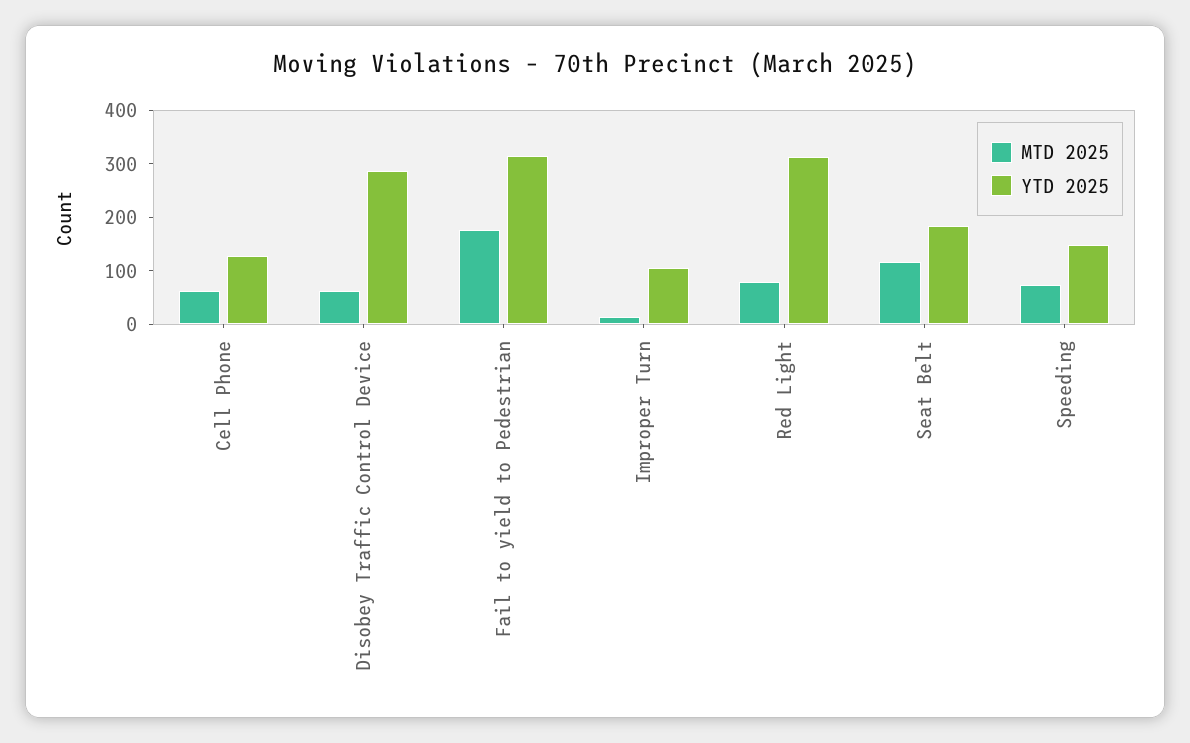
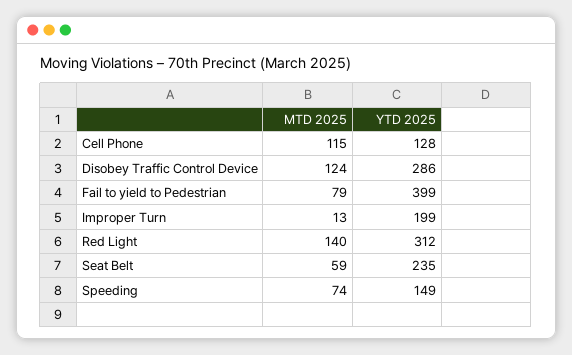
  {
    "MTD 2025": {
-     "Cell Phone": 60,
+     "Cell Phone": 115,
-     "Disobey Traffic Control Device": 60,
+     "Disobey Traffic Control Device": 124,
-     "Fail to yield to Pedestrian": 180,
+     "Fail to yield to Pedestrian": 79,
      "Improper Turn": 13,
-     "Red Light": 80,
+     "Red Light": 140,
-     "Seat Belt": 120,
+     "Seat Belt": 59,
      "Speeding": 74
    },
    "YTD 2025": {
      "Cell Phone": 128,
      "Disobey Traffic Control Device": 286,
-     "Fail to yield to Pedestrian": 320,
+     "Fail to yield to Pedestrian": 399,
-     "Improper Turn": 100,
+     "Improper Turn": 199,
      "Red Light": 312,
-     "Seat Belt": 180,
+     "Seat Belt": 235,
      "Speeding": 149
    }
  }

